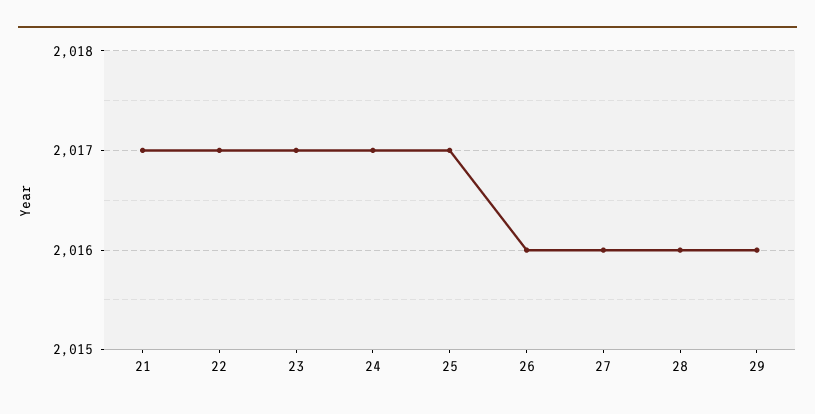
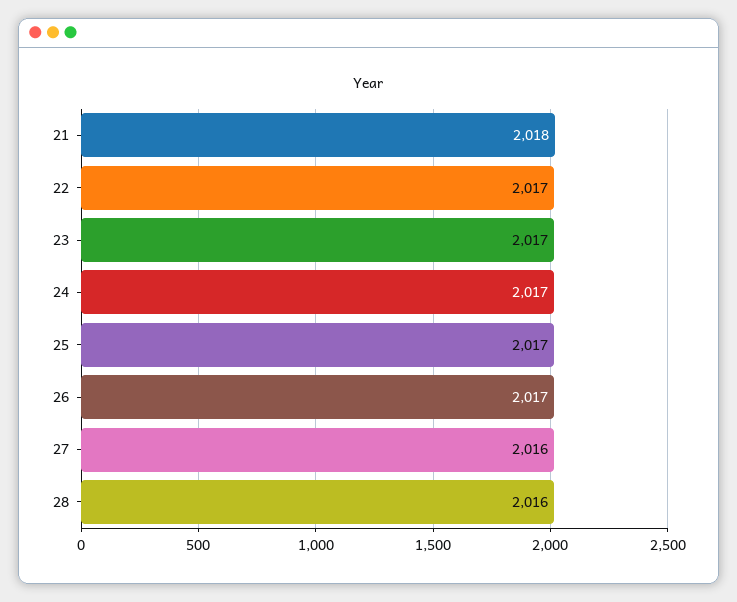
  {
-   "21": 2017,
+   "21": 2018,
    "22": 2017,
    "23": 2017,
    "24": 2017,
    "25": 2017,
-   "26": 2016,
+   "26": 2017,
    "27": 2016,
-   "28": 2016,
+   "28": 2016
-   "29": 2016
  }

